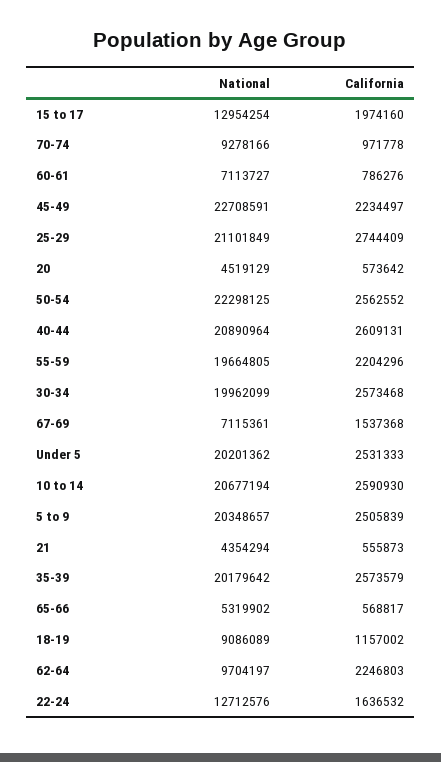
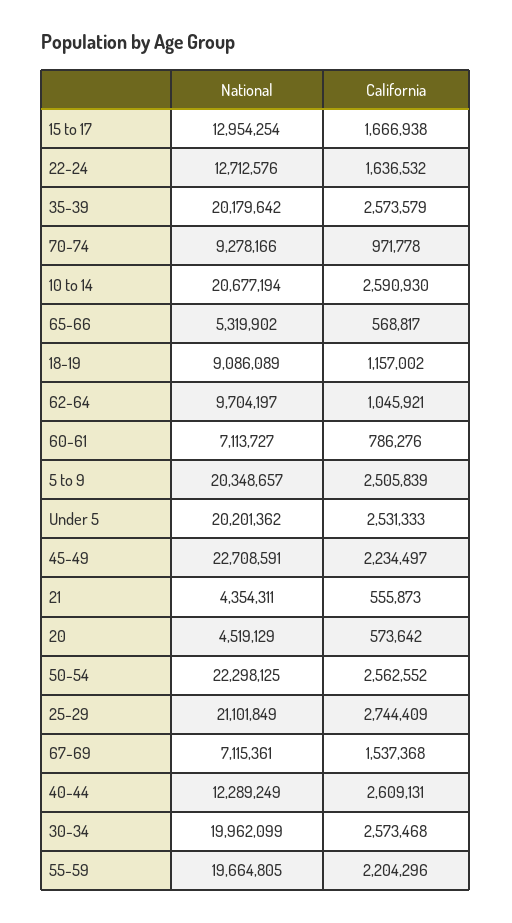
  {
    "National": {
      "15 to 17": 12954254,
      "70-74": 9278166,
      "60-61": 7113727,
      "45-49": 22708591,
      "25-29": 21101849,
      "20": 4519129,
      "50-54": 22298125,
-     "40-44": 20890964,
+     "40-44": 12289249,
      "55-59": 19664805,
      "30-34": 19962099,
      "67-69": 7115361,
      "Under 5": 20201362,
      "10 to 14": 20677194,
      "5 to 9": 20348657,
-     "21": 4354294,
+     "21": 4354311,
      "35-39": 20179642,
      "65-66": 5319902,
      "18-19": 9086089,
      "62-64": 9704197,
      "22-24": 12712576
    },
    "California": {
-     "15 to 17": 1974160,
+     "15 to 17": 1666938,
      "70-74": 971778,
      "60-61": 786276,
      "45-49": 2234497,
      "25-29": 2744409,
      "20": 573642,
      "50-54": 2562552,
      "40-44": 2609131,
      "55-59": 2204296,
      "30-34": 2573468,
      "67-69": 1537368,
      "Under 5": 2531333,
      "10 to 14": 2590930,
      "5 to 9": 2505839,
      "21": 555873,
      "35-39": 2573579,
      "65-66": 568817,
      "18-19": 1157002,
-     "62-64": 2246803,
+     "62-64": 1045921,
      "22-24": 1636532
    }
  }

